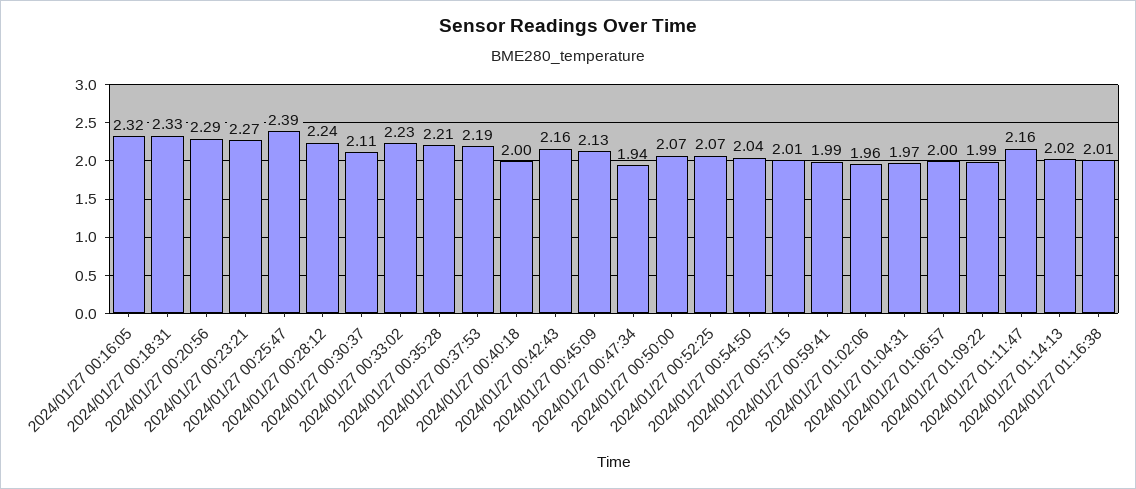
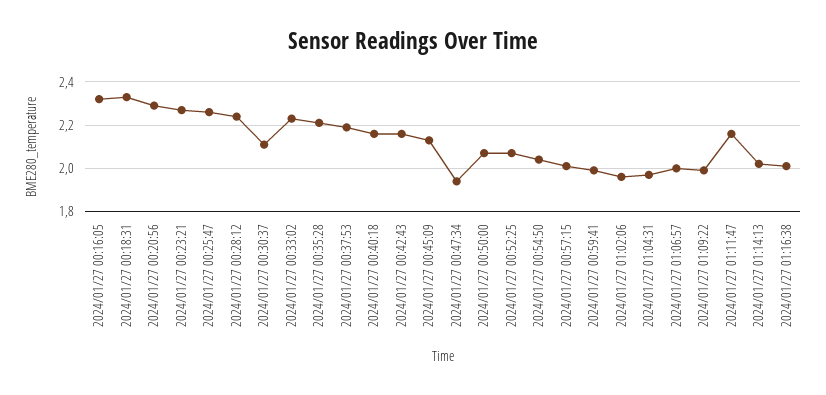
  {
    "2024/01/27 00:16:05": 2.32,
    "2024/01/27 00:18:31": 2.33,
    "2024/01/27 00:20:56": 2.29,
    "2024/01/27 00:23:21": 2.27,
-   "2024/01/27 00:25:47": 2.39,
+   "2024/01/27 00:25:47": 2.25,
    "2024/01/27 00:28:12": 2.24,
    "2024/01/27 00:30:37": 2.11,
    "2024/01/27 00:33:02": 2.23,
    "2024/01/27 00:35:28": 2.21,
    "2024/01/27 00:37:53": 2.19,
-   "2024/01/27 00:40:18": 2,
+   "2024/01/27 00:40:18": 2.15,
    "2024/01/27 00:42:43": 2.16,
    "2024/01/27 00:45:09": 2.13,
    "2024/01/27 00:47:34": 1.94,
    "2024/01/27 00:50:00": 2.07,
    "2024/01/27 00:52:25": 2.07,
    "2024/01/27 00:54:50": 2.04,
    "2024/01/27 00:57:15": 2.01,
    "2024/01/27 00:59:41": 1.99,
    "2024/01/27 01:02:06": 1.96,
    "2024/01/27 01:04:31": 1.97,
    "2024/01/27 01:06:57": 2,
    "2024/01/27 01:09:22": 1.99,
    "2024/01/27 01:11:47": 2.16,
    "2024/01/27 01:14:13": 2.02,
    "2024/01/27 01:16:38": 2.01
  }

